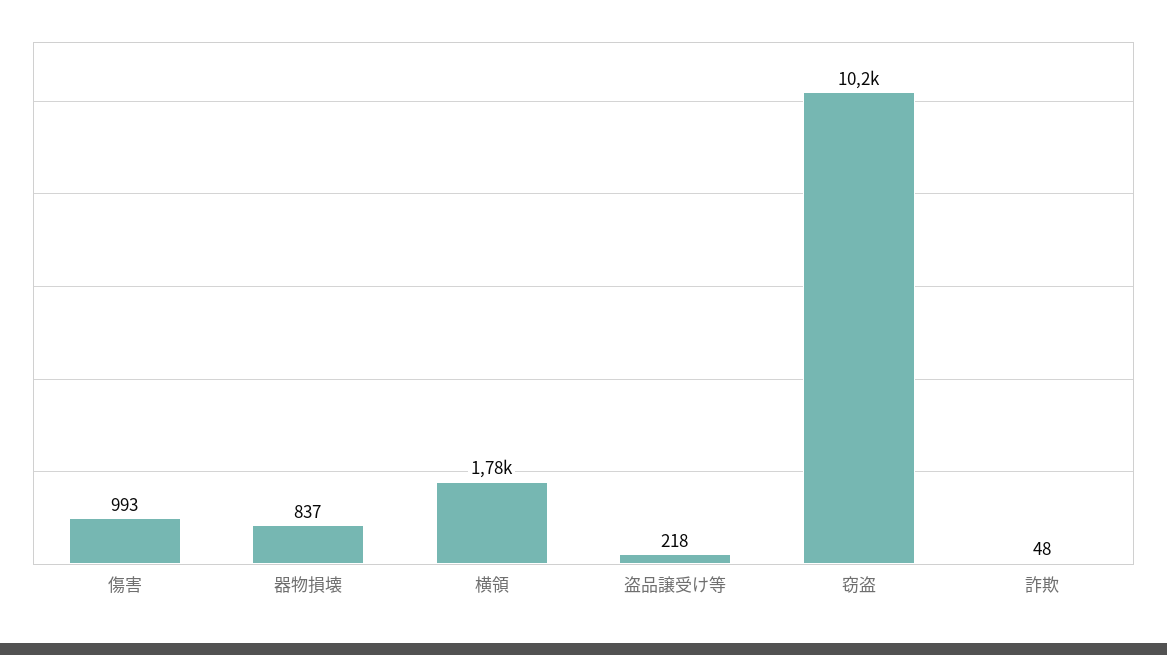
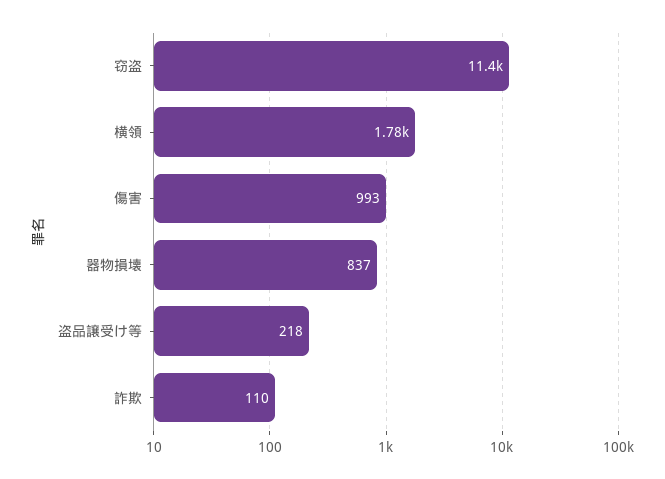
  {
    "傷害": 993,
    "器物損壊": 837,
    "横領": 1780,
    "盗品譲受け等": 218,
-   "窃盗": 10200,
+   "窃盗": 11400,
-   "詐欺": 48
+   "詐欺": 110
  }

